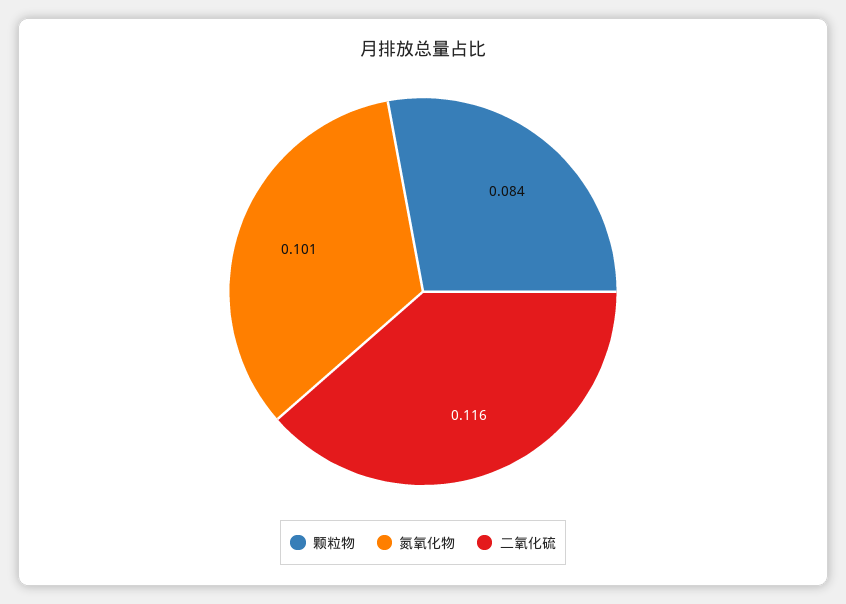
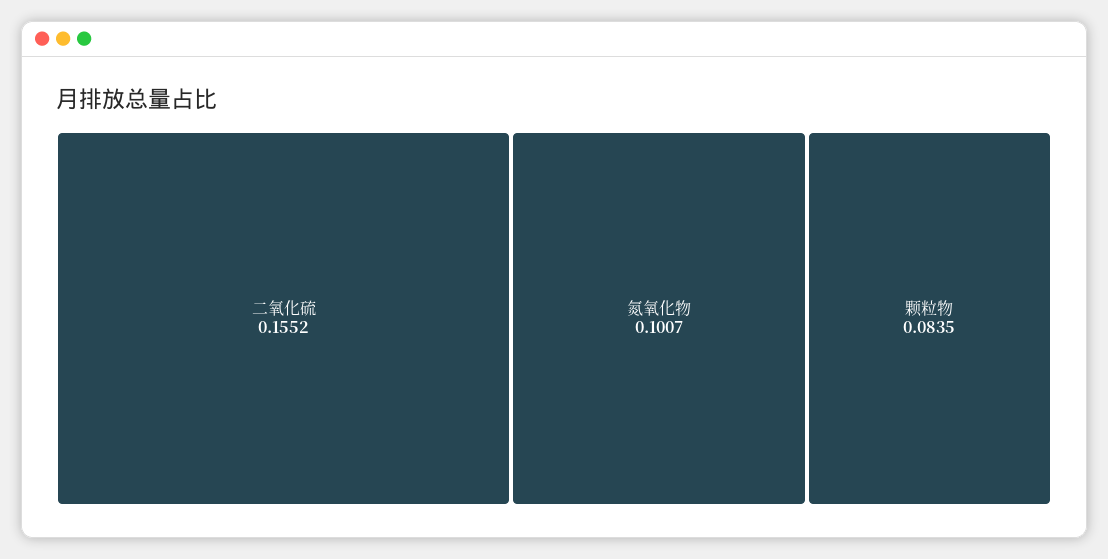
  {
    "颗粒物": 0.0835,
    "氮氧化物": 0.1007,
-   "二氧化硫": 0.116
+   "二氧化硫": 0.1552
  }

